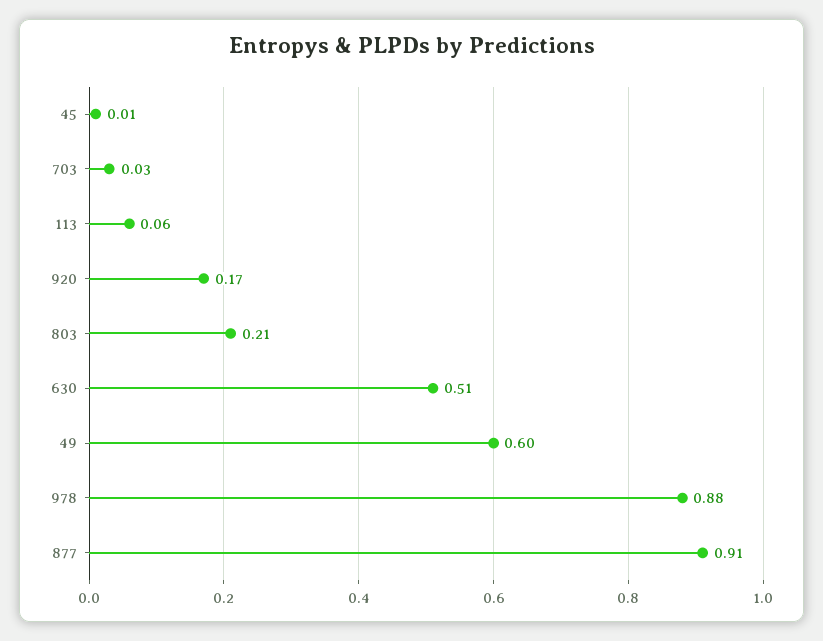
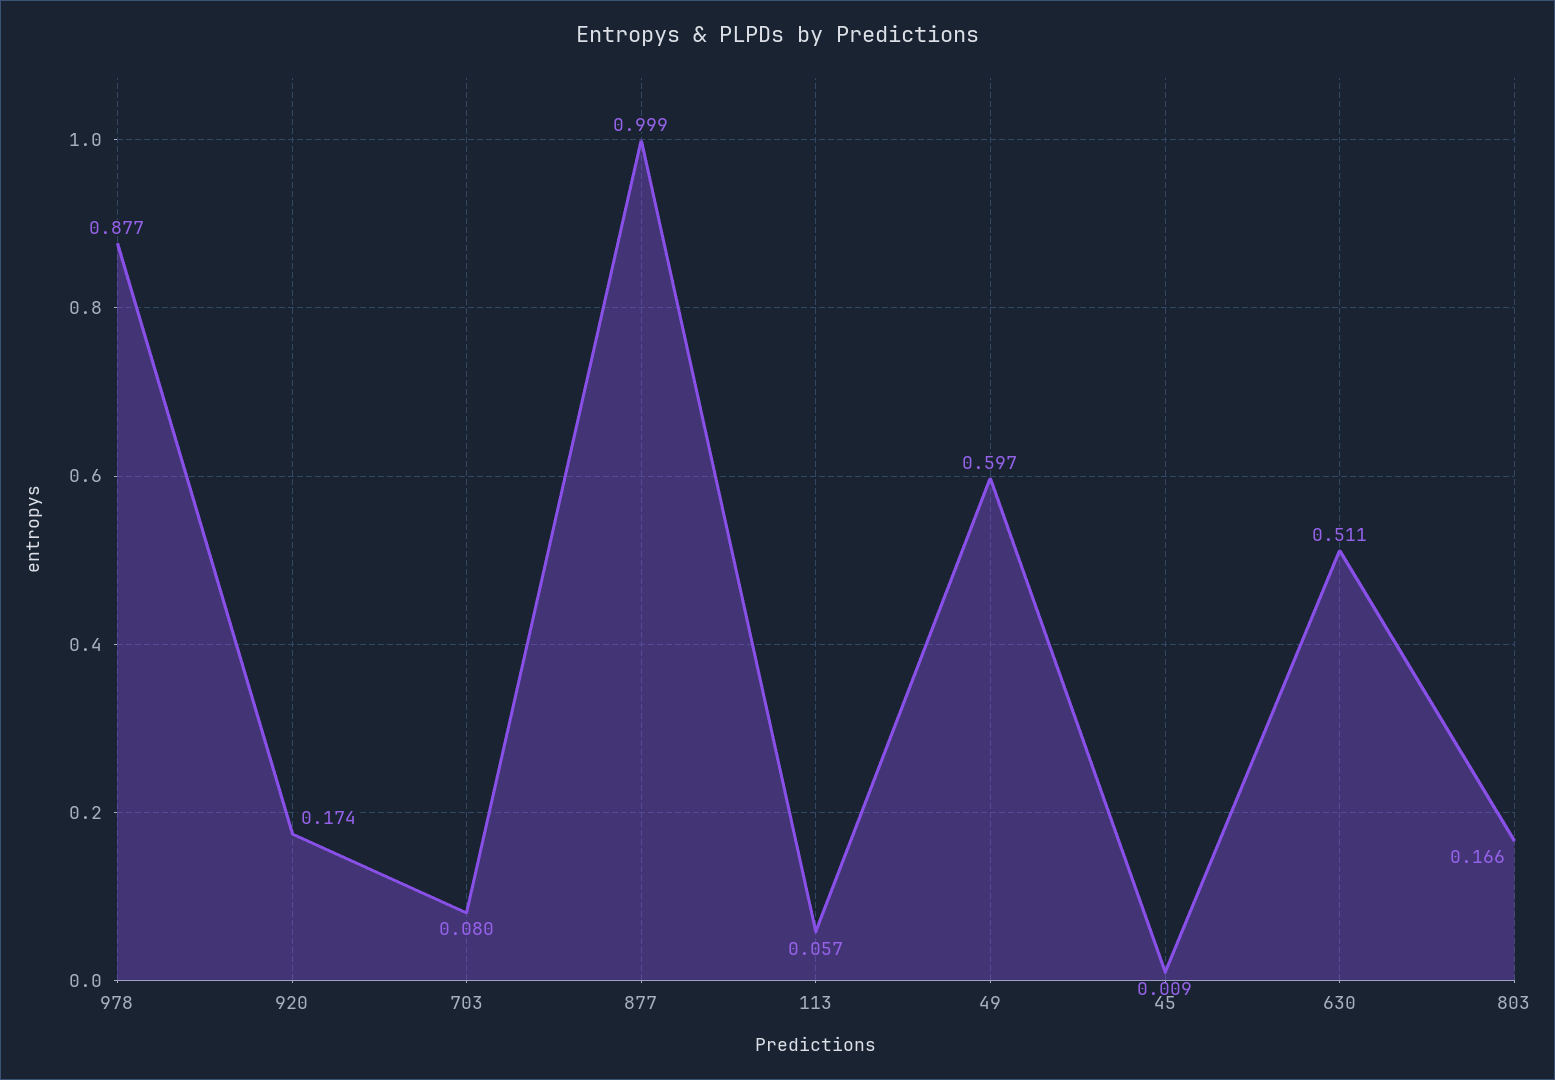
  {
    "45": 0.009,
-   "703": 0.03,
+   "703": 0.08,
    "113": 0.057,
    "920": 0.174,
-   "803": 0.21,
+   "803": 0.166,
    "630": 0.511,
    "49": 0.597,
    "978": 0.877,
-   "877": 0.91
+   "877": 0.999
  }

